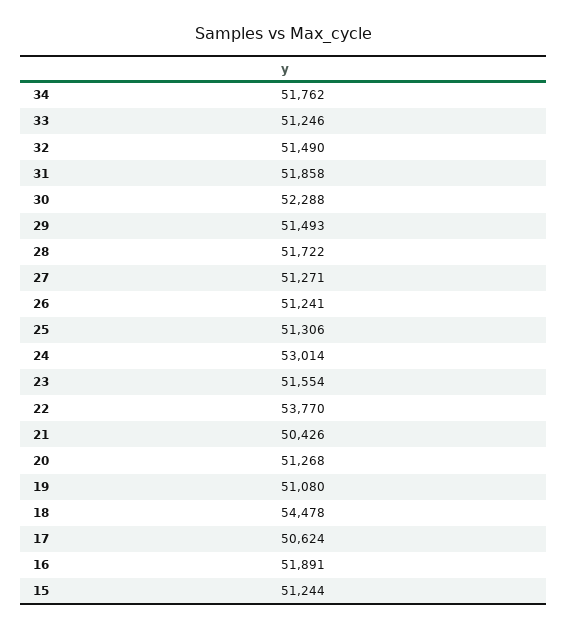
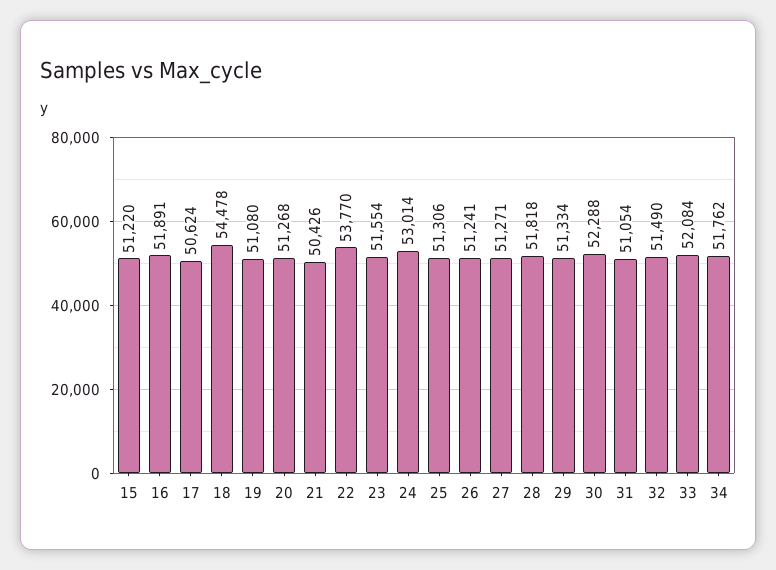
  {
    "34": 51762,
-   "33": 51246,
+   "33": 52084,
    "32": 51490,
-   "31": 51858,
+   "31": 51054,
    "30": 52288,
-   "29": 51493,
+   "29": 51334,
-   "28": 51722,
+   "28": 51818,
    "27": 51271,
    "26": 51241,
    "25": 51306,
    "24": 53014,
    "23": 51554,
    "22": 53770,
    "21": 50426,
    "20": 51268,
    "19": 51080,
    "18": 54478,
    "17": 50624,
    "16": 51891,
-   "15": 51244
+   "15": 51220
  }

